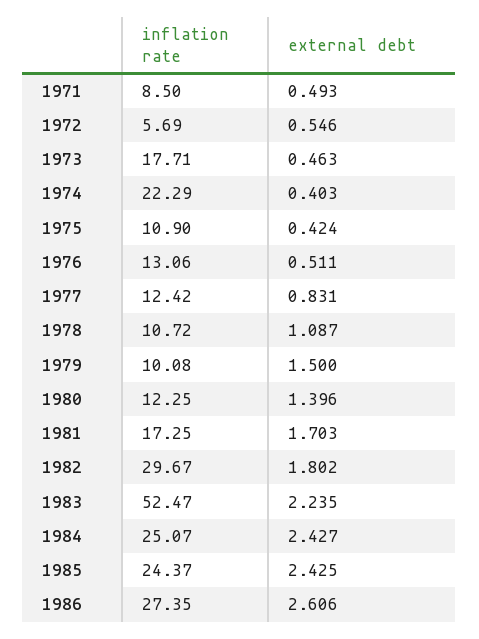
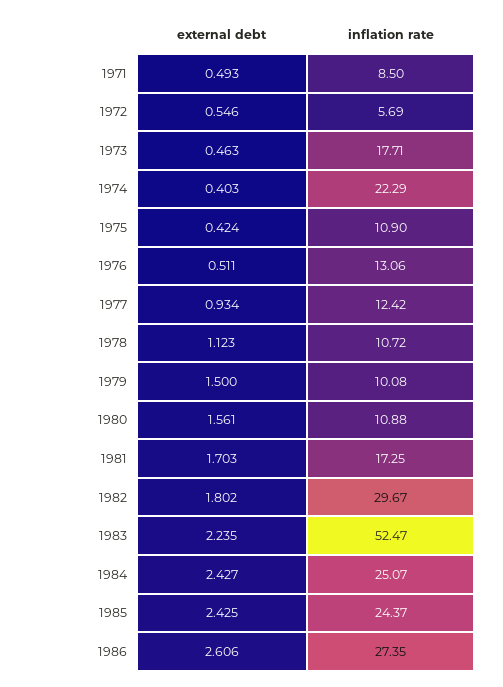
  {
    "inflation rate": {
      "1971": 8.5,
      "1972": 5.69,
      "1973": 17.71,
      "1974": 22.29,
      "1975": 10.9,
      "1976": 13.06,
      "1977": 12.42,
      "1978": 10.72,
      "1979": 10.08,
-     "1980": 12.25,
+     "1980": 10.88,
      "1981": 17.25,
      "1982": 29.67,
      "1983": 52.47,
      "1984": 25.07,
      "1985": 24.37,
      "1986": 27.35
    },
    "external debt": {
      "1971": 0.493,
      "1972": 0.546,
      "1973": 0.463,
      "1974": 0.403,
      "1975": 0.424,
      "1976": 0.511,
-     "1977": 0.831,
+     "1977": 0.934,
-     "1978": 1.087,
+     "1978": 1.123,
      "1979": 1.5,
-     "1980": 1.396,
+     "1980": 1.561,
      "1981": 1.703,
      "1982": 1.802,
      "1983": 2.235,
      "1984": 2.427,
      "1985": 2.425,
      "1986": 2.606
    }
  }

